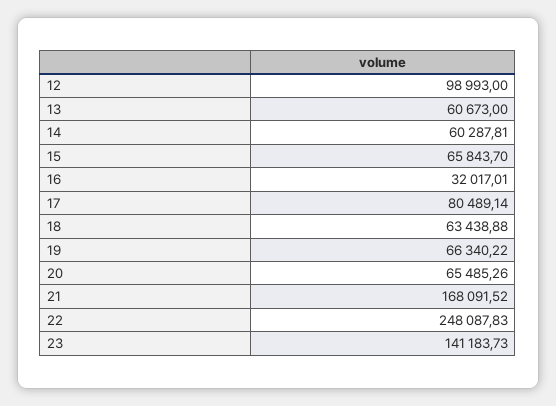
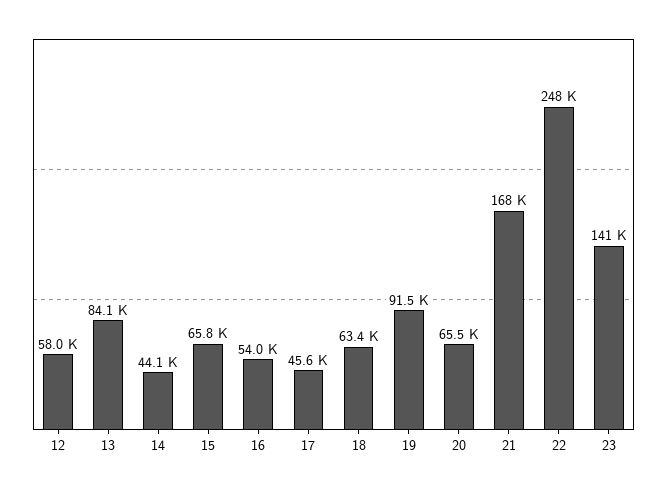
  {
-   "12": 98993,
+   "12": 58000,
-   "13": 60673,
+   "13": 84100,
-   "14": 60287.81,
+   "14": 44100,
    "15": 65843.7,
-   "16": 32017.01,
+   "16": 54000,
-   "17": 80489.14,
+   "17": 45600,
    "18": 63438.88,
-   "19": 66340.22,
+   "19": 91500,
    "20": 65485.26,
    "21": 168091.52,
    "22": 248087.83,
    "23": 141183.73
  }

